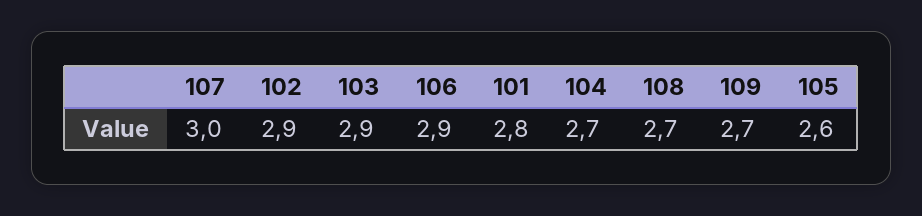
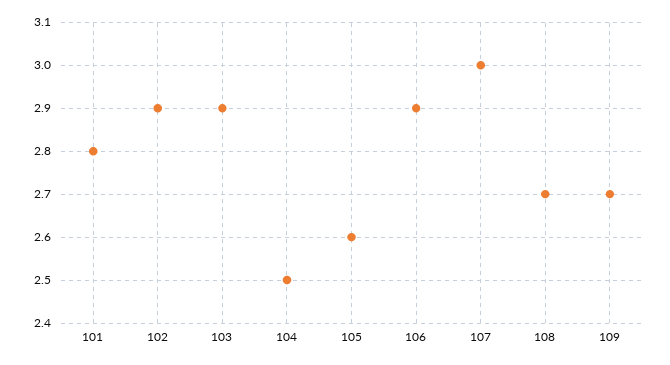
  {
    "107": 3,
    "102": 2.9,
    "103": 2.9,
    "106": 2.9,
    "101": 2.8,
-   "104": 2.7,
+   "104": 2.5,
    "108": 2.7,
    "109": 2.7,
    "105": 2.6
  }

